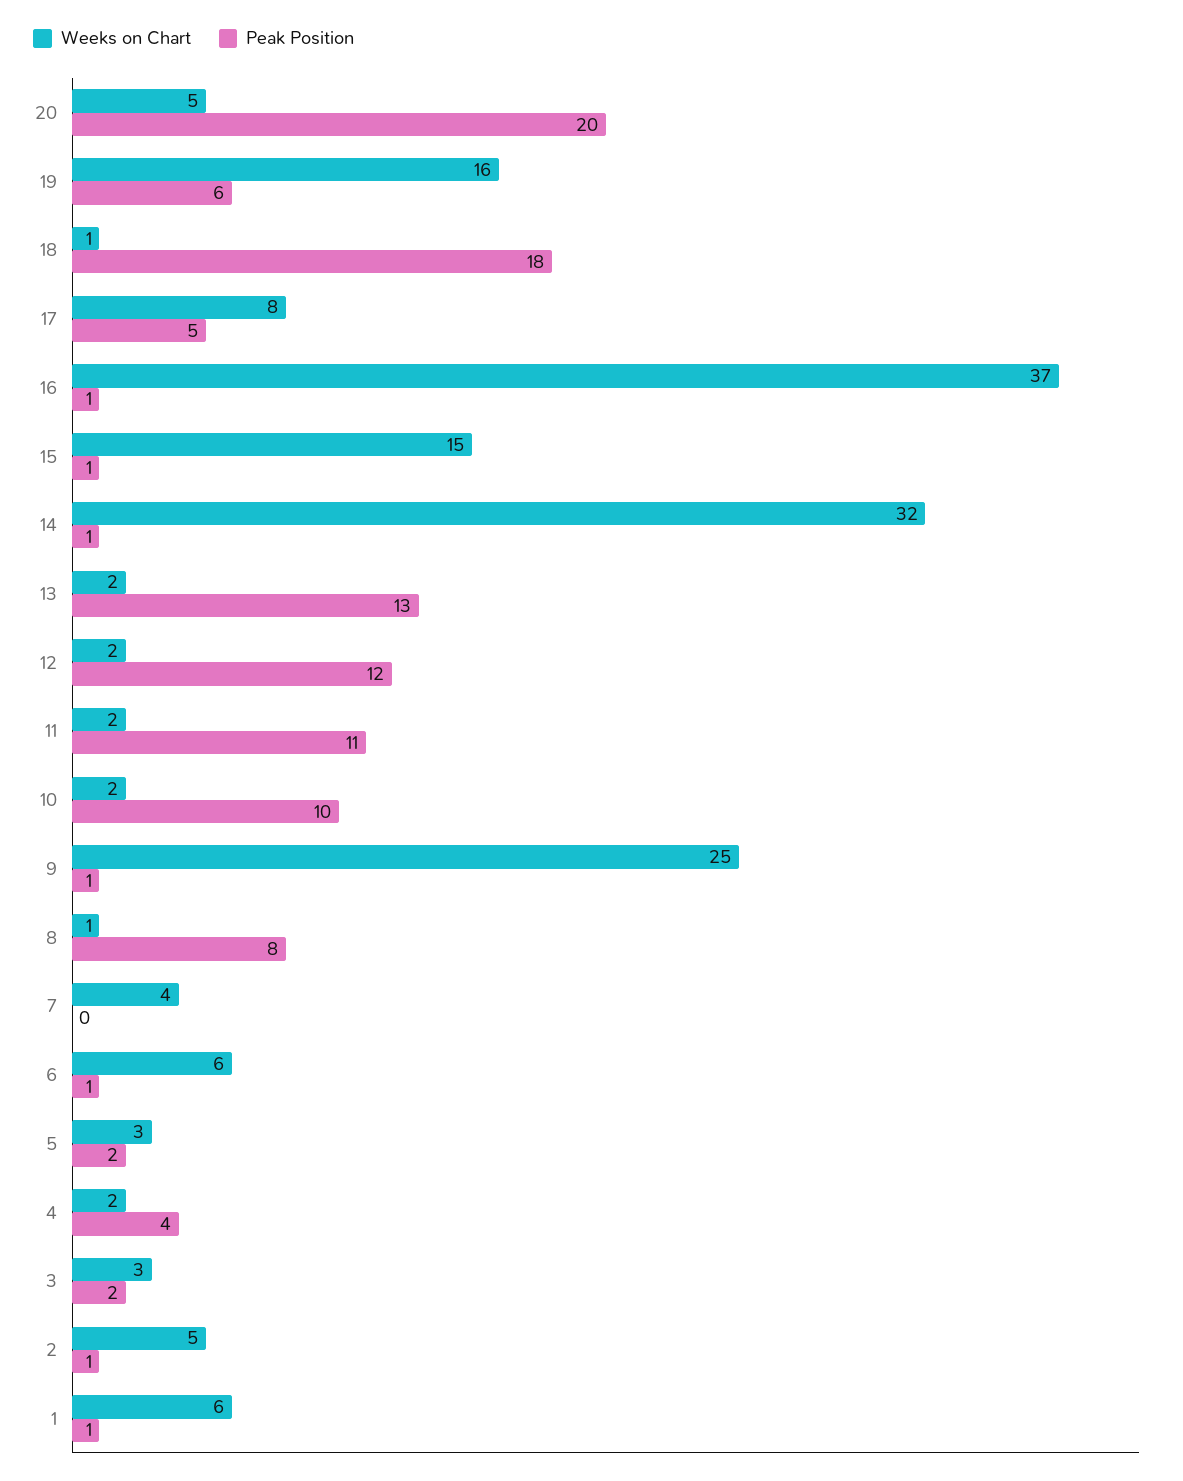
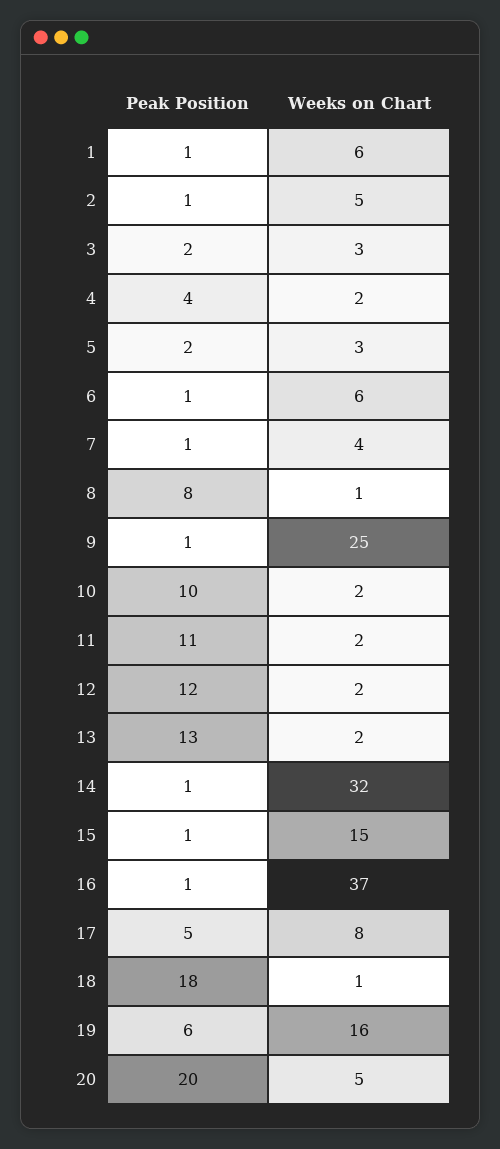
  {
    "Weeks on Chart": {
      "20": 5,
      "19": 16,
      "18": 1,
      "17": 8,
      "16": 37,
      "15": 15,
      "14": 32,
      "13": 2,
      "12": 2,
      "11": 2,
      "10": 2,
      "9": 25,
      "8": 1,
      "7": 4,
      "6": 6,
      "5": 3,
      "4": 2,
      "3": 3,
      "2": 5,
      "1": 6
    },
    "Peak Position": {
      "20": 20,
      "19": 6,
      "18": 18,
      "17": 5,
      "16": 1,
      "15": 1,
      "14": 1,
      "13": 13,
      "12": 12,
      "11": 11,
      "10": 10,
      "9": 1,
      "8": 8,
-     "7": 0,
+     "7": 1,
      "6": 1,
      "5": 2,
      "4": 4,
      "3": 2,
      "2": 1,
      "1": 1
    }
  }

